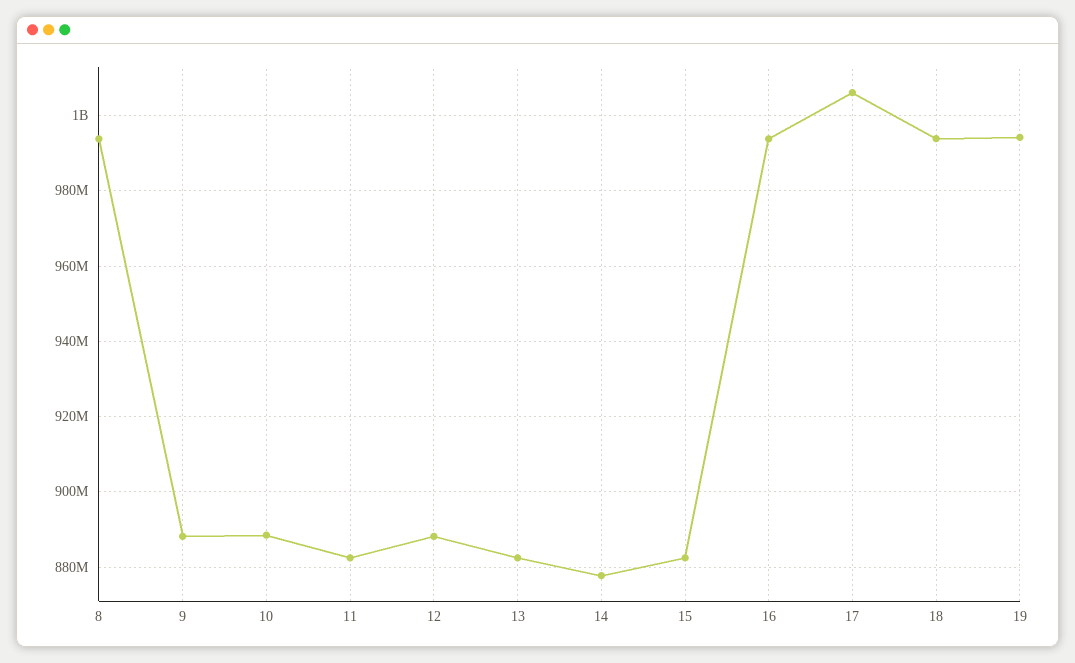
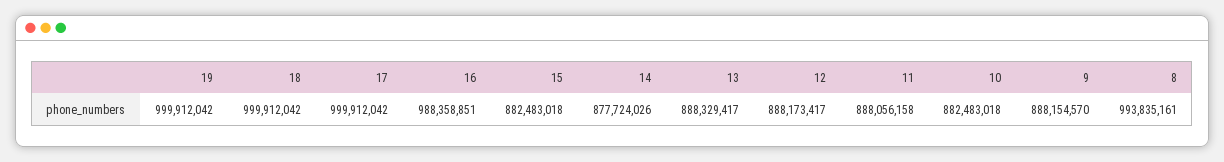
  {
    "8": 993835161,
    "9": 888154570,
-   "10": 888000000,
+   "10": 882483018,
-   "11": 882000000,
+   "11": 888056158,
    "12": 888173417,
-   "13": 882000000,
+   "13": 888329417,
    "14": 877724026,
    "15": 882483018,
-   "16": 994000000,
+   "16": 988358851,
-   "17": 1006000000,
+   "17": 999912042,
-   "18": 994000000,
+   "18": 999912042,
-   "19": 994000000
+   "19": 999912042
  }

